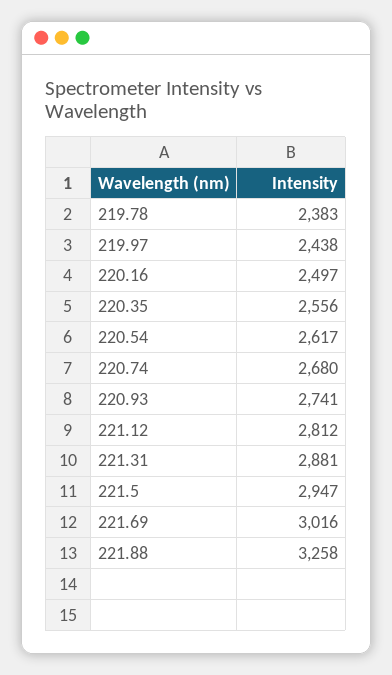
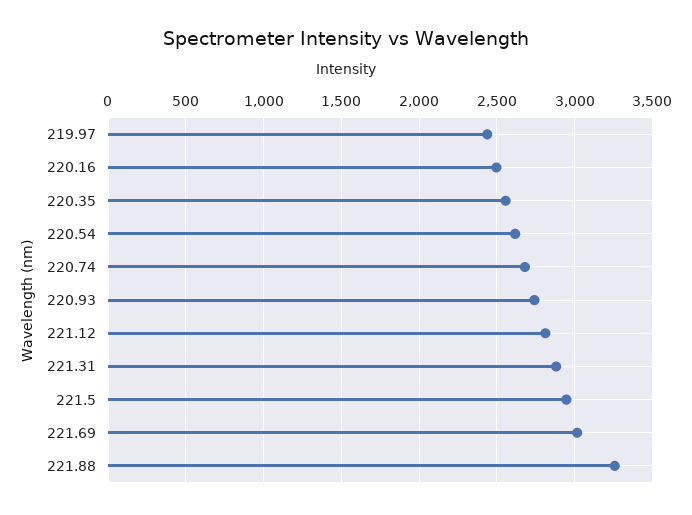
  {
-   "219.78": 2383,
    "219.97": 2438,
    "220.16": 2497,
    "220.35": 2556,
    "220.54": 2617,
    "220.74": 2680,
    "220.93": 2741,
    "221.12": 2812,
    "221.31": 2881,
    "221.5": 2947,
    "221.69": 3016,
    "221.88": 3258
  }

